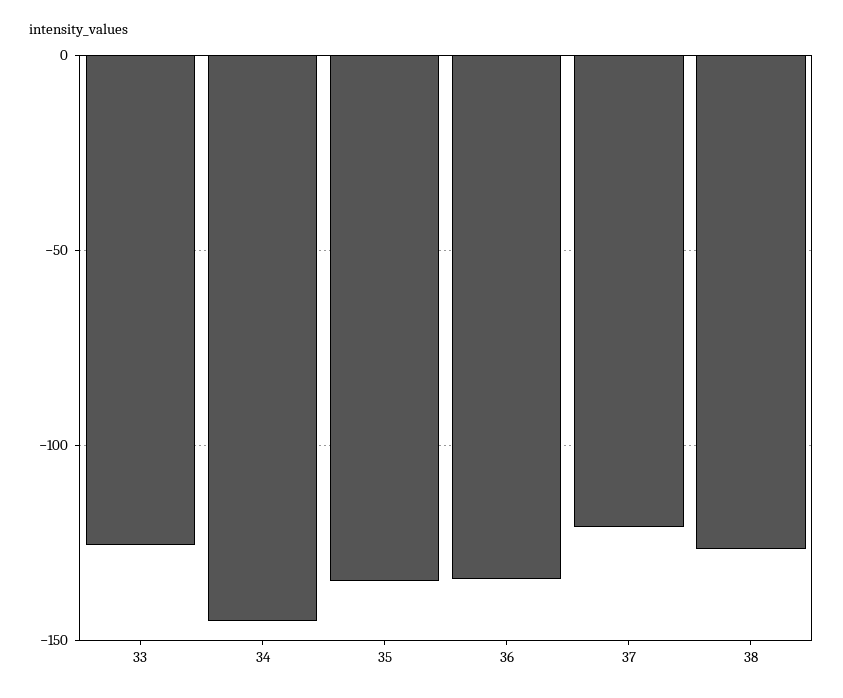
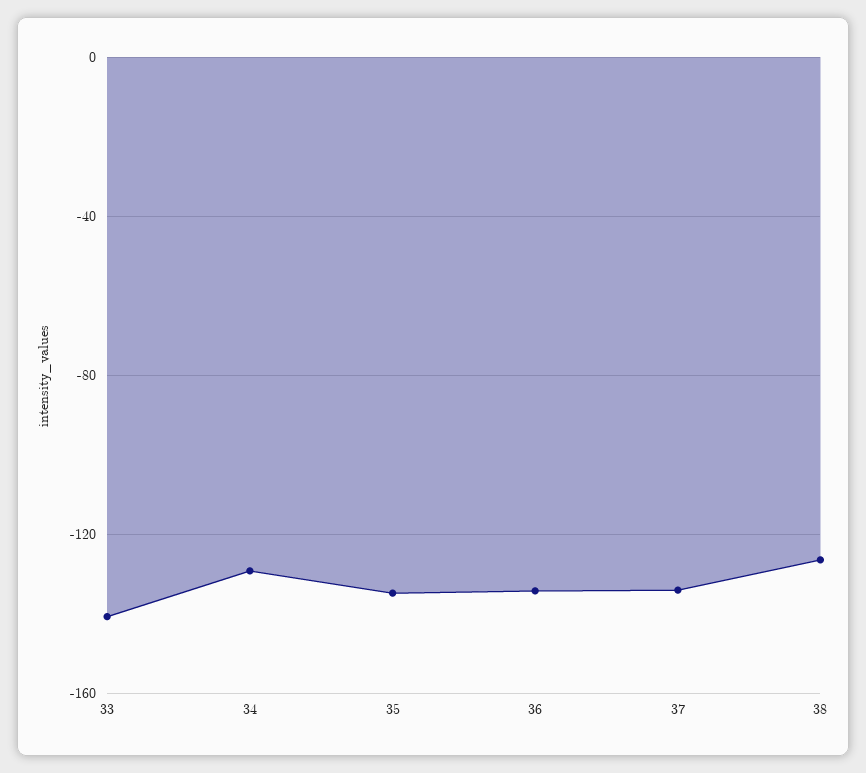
  {
-   "33": -125,
+   "33": -140,
-   "34": -145,
+   "34": -130,
    "35": -135,
    "36": -135,
-   "37": -120,
+   "37": -135,
    "38": -125
  }

